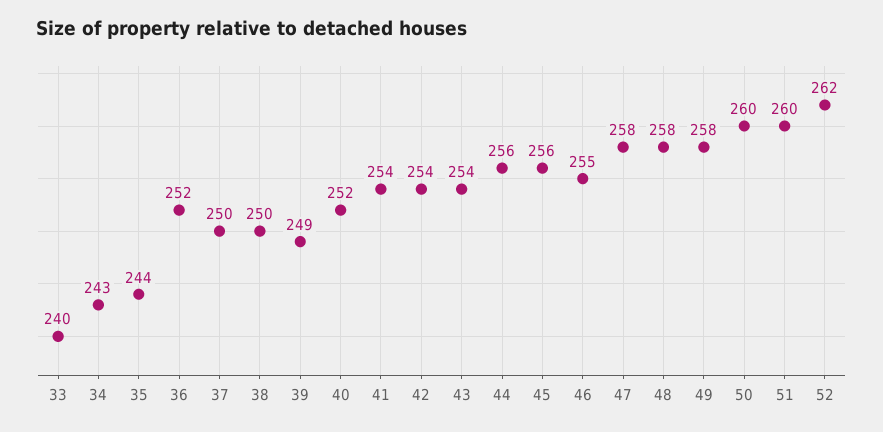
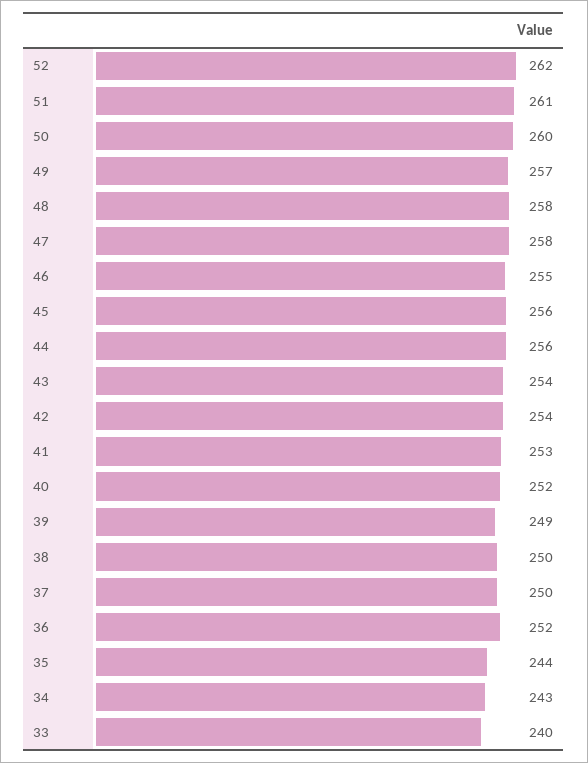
  {
    "33": 240,
    "34": 243,
    "35": 244,
    "36": 252,
    "37": 250,
    "38": 250,
    "39": 249,
    "40": 252,
-   "41": 254,
+   "41": 253,
    "42": 254,
    "43": 254,
    "44": 256,
    "45": 256,
    "46": 255,
    "47": 258,
    "48": 258,
-   "49": 258,
+   "49": 257,
    "50": 260,
-   "51": 260,
+   "51": 261,
    "52": 262
  }

